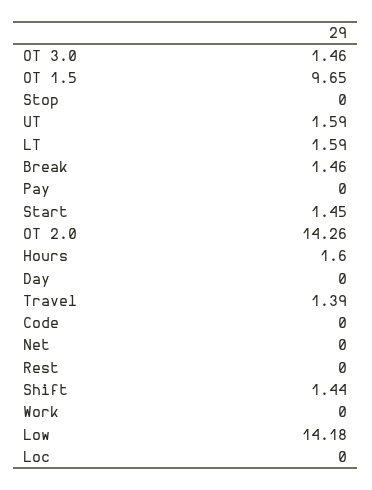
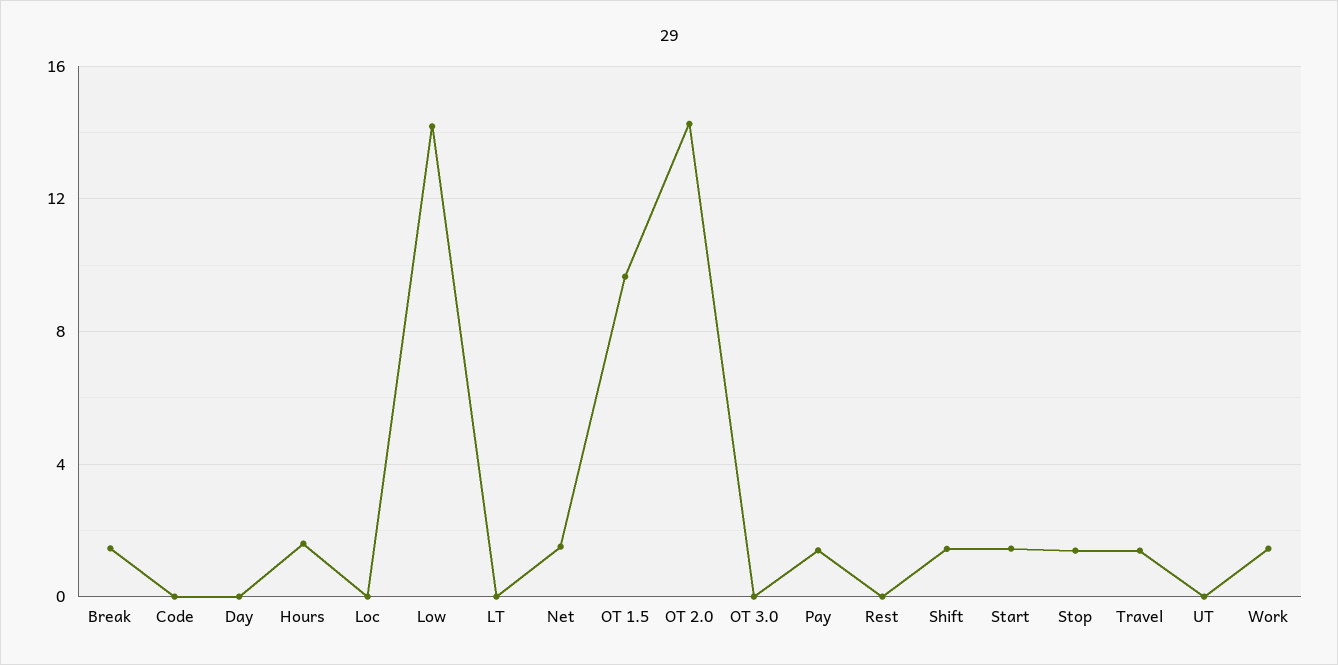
  {
-   "OT 3.0": 1.46,
+   "OT 3.0": 0,
    "OT 1.5": 9.65,
-   "Stop": 0,
+   "Stop": 1.5,
-   "UT": 1.59,
+   "UT": 0,
-   "LT": 1.59,
+   "LT": 0,
    "Break": 1.46,
-   "Pay": 0,
+   "Pay": 1.5,
    "Start": 1.45,
    "OT 2.0": 14.26,
    "Hours": 1.6,
    "Day": 0,
    "Travel": 1.39,
    "Code": 0,
-   "Net": 0,
+   "Net": 1.5,
    "Rest": 0,
    "Shift": 1.44,
-   "Work": 0,
+   "Work": 1.5,
    "Low": 14.18,
    "Loc": 0
  }

